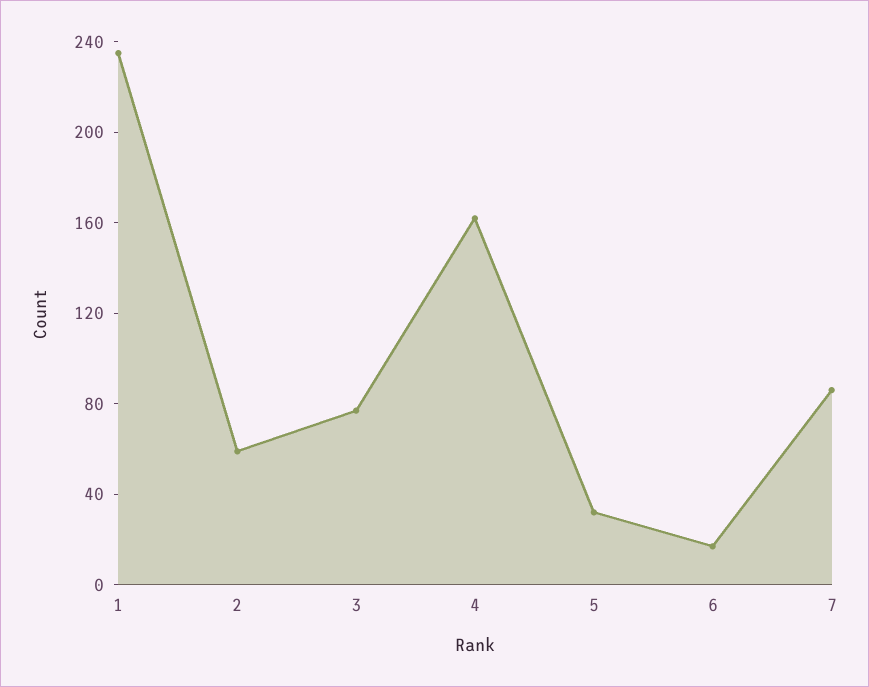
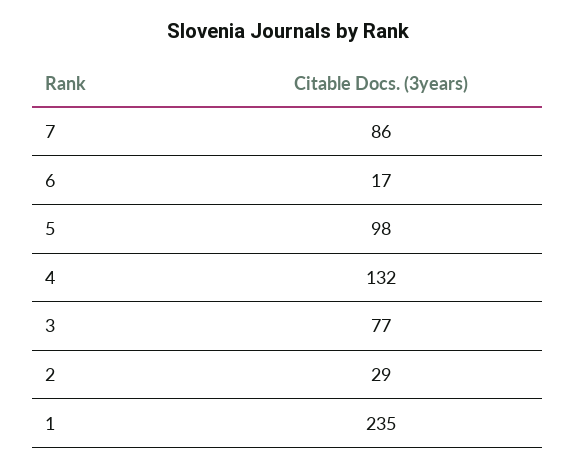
  {
    "1": 235,
-   "2": 60,
+   "2": 29,
    "3": 77,
-   "4": 160,
+   "4": 132,
-   "5": 30,
+   "5": 98,
    "6": 17,
    "7": 86
  }

